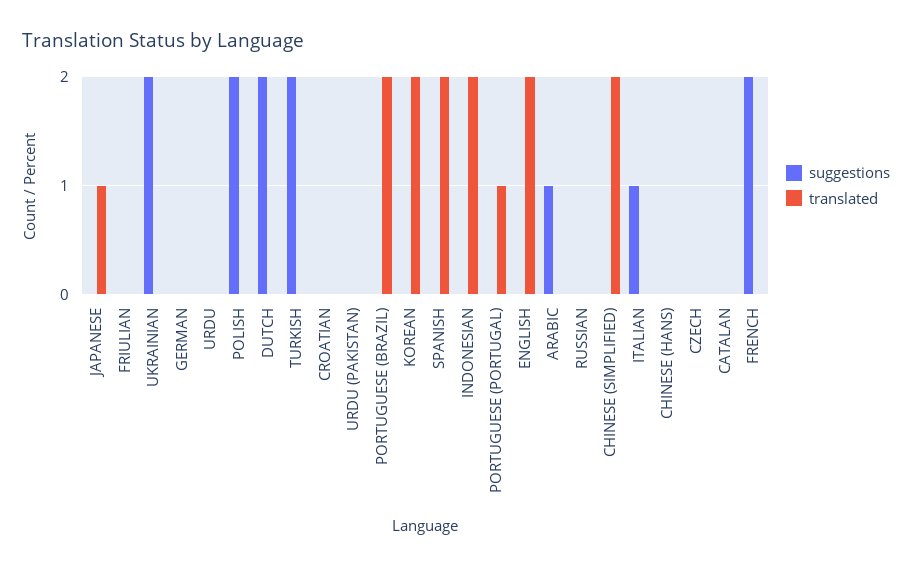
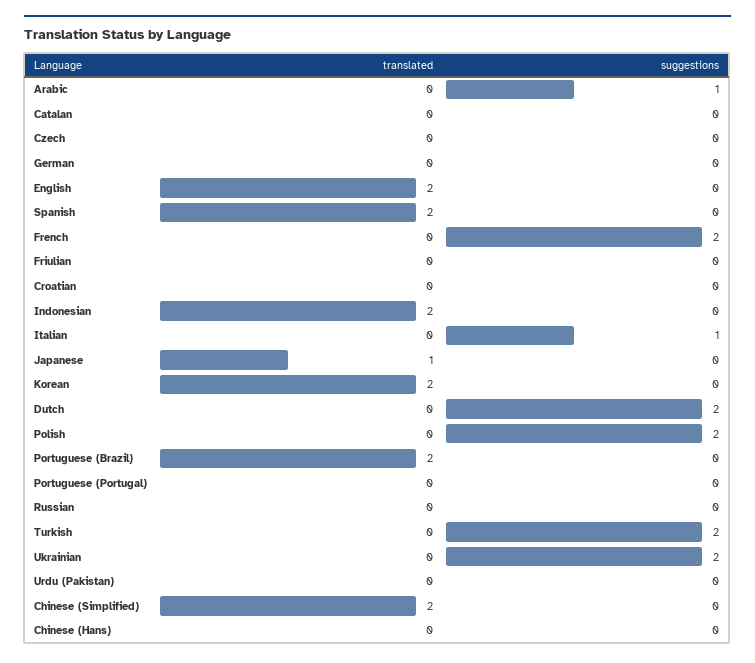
  {
    "suggestions": {
      "JAPANESE": 0,
      "FRIULIAN": 0,
      "UKRAINIAN": 2,
      "GERMAN": 0,
-     "URDU": 0,
      "POLISH": 2,
      "DUTCH": 2,
      "TURKISH": 2,
      "CROATIAN": 0,
      "URDU (PAKISTAN)": 0,
      "PORTUGUESE (BRAZIL)": 0,
      "KOREAN": 0,
      "SPANISH": 0,
      "INDONESIAN": 0,
      "PORTUGUESE (PORTUGAL)": 0,
      "ENGLISH": 0,
      "ARABIC": 1,
      "RUSSIAN": 0,
      "CHINESE (SIMPLIFIED)": 0,
      "ITALIAN": 1,
      "CHINESE (HANS)": 0,
      "CZECH": 0,
      "CATALAN": 0,
      "FRENCH": 2
    },
    "translated": {
      "JAPANESE": 1,
      "FRIULIAN": 0,
      "UKRAINIAN": 0,
      "GERMAN": 0,
-     "URDU": 0,
      "POLISH": 0,
      "DUTCH": 0,
      "TURKISH": 0,
      "CROATIAN": 0,
      "URDU (PAKISTAN)": 0,
      "PORTUGUESE (BRAZIL)": 2,
      "KOREAN": 2,
      "SPANISH": 2,
      "INDONESIAN": 2,
-     "PORTUGUESE (PORTUGAL)": 1,
+     "PORTUGUESE (PORTUGAL)": 0,
      "ENGLISH": 2,
      "ARABIC": 0,
      "RUSSIAN": 0,
      "CHINESE (SIMPLIFIED)": 2,
      "ITALIAN": 0,
      "CHINESE (HANS)": 0,
      "CZECH": 0,
      "CATALAN": 0,
      "FRENCH": 0
    }
  }

